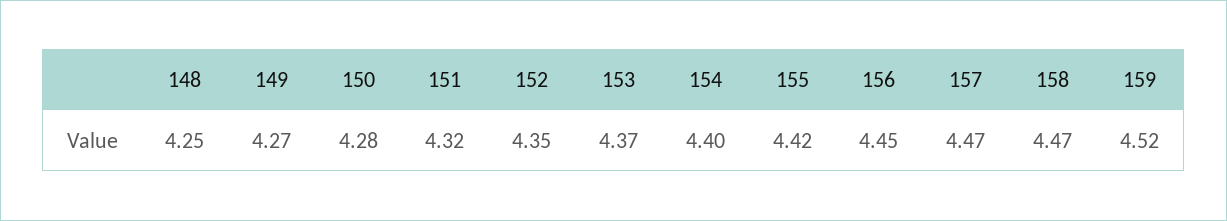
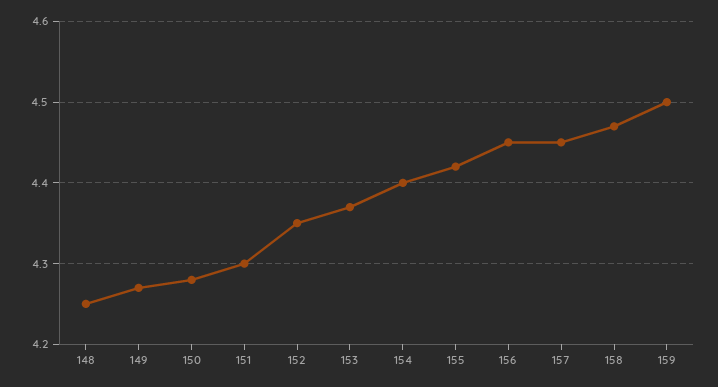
  {
    "148": 4.25,
    "149": 4.27,
    "150": 4.28,
-   "151": 4.32,
+   "151": 4.3,
    "152": 4.35,
    "153": 4.37,
    "154": 4.4,
    "155": 4.42,
    "156": 4.45,
-   "157": 4.47,
+   "157": 4.45,
    "158": 4.47,
-   "159": 4.52
+   "159": 4.5
  }

